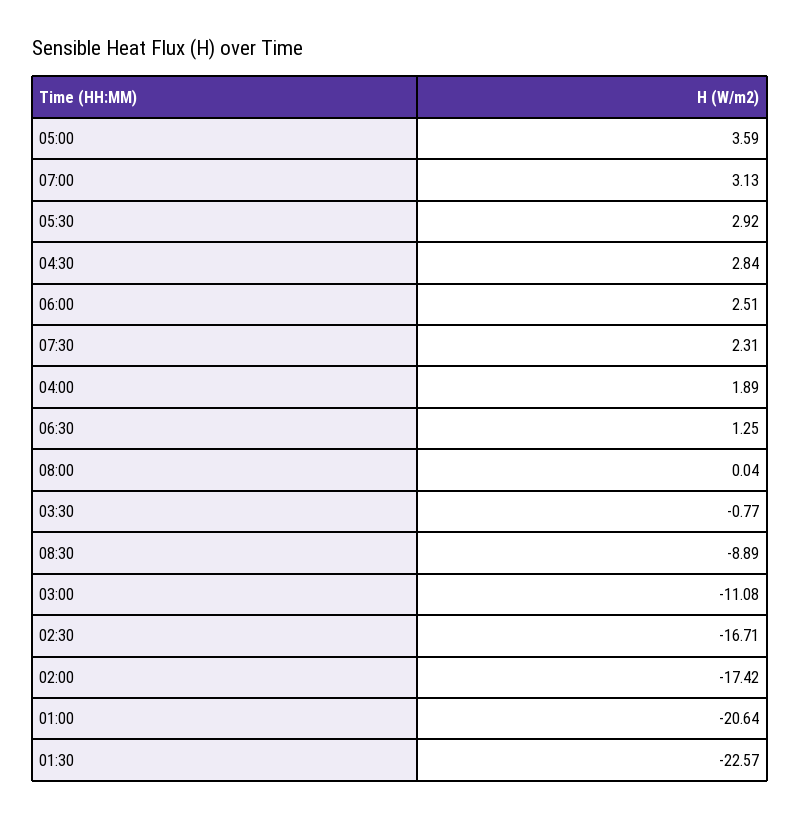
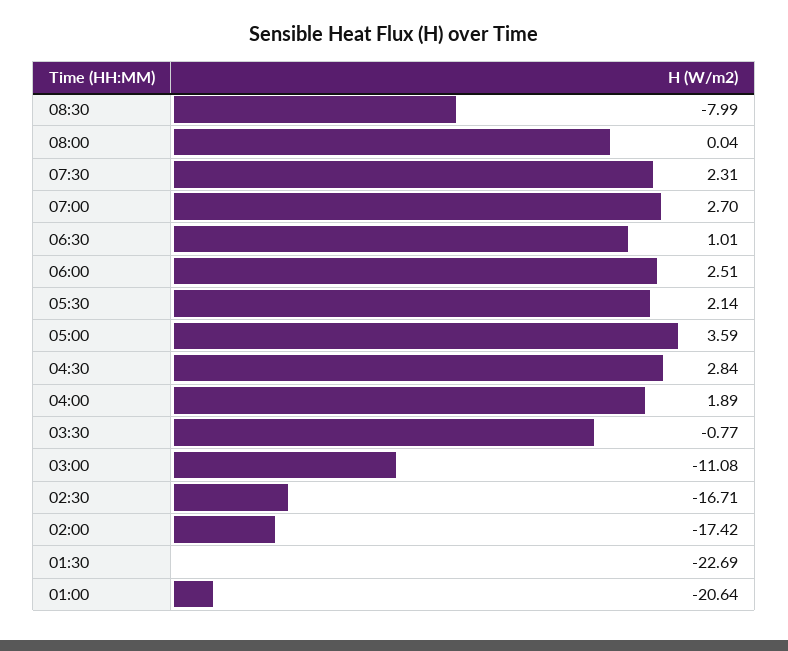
  {
    "05:00": 3.59,
-   "07:00": 3.13,
+   "07:00": 2.7,
-   "05:30": 2.92,
+   "05:30": 2.14,
    "04:30": 2.84,
    "06:00": 2.51,
    "07:30": 2.31,
    "04:00": 1.89,
-   "06:30": 1.25,
+   "06:30": 1.01,
    "08:00": 0.04,
    "03:30": -0.77,
-   "08:30": -8.89,
+   "08:30": -7.99,
    "03:00": -11.08,
    "02:30": -16.71,
    "02:00": -17.42,
    "01:00": -20.64,
-   "01:30": -22.57
+   "01:30": -22.69
  }

